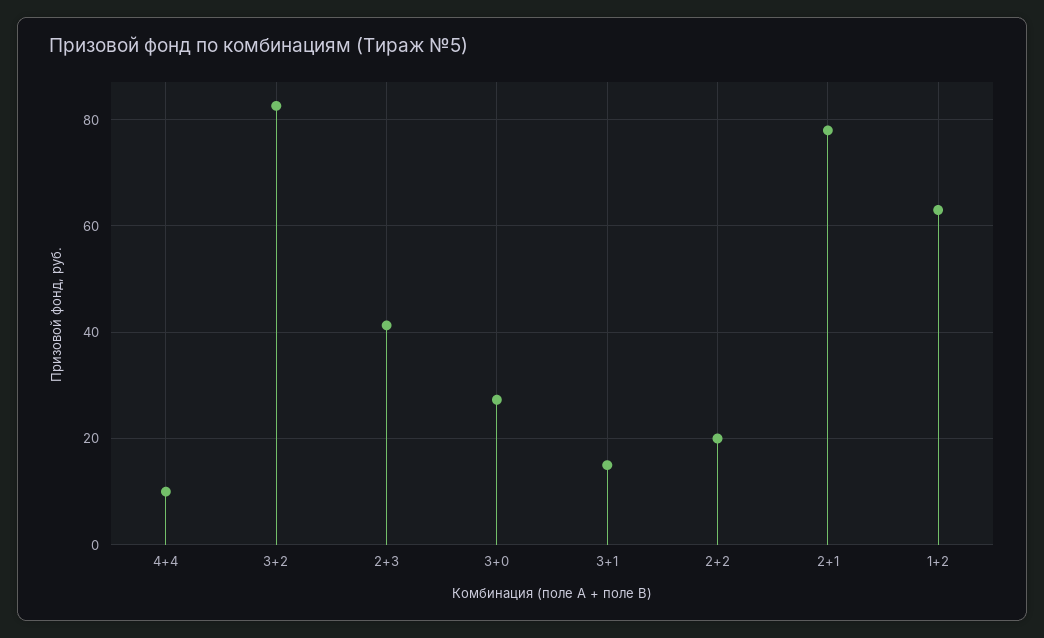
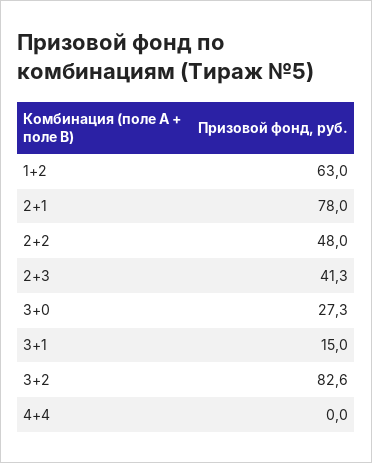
  {
-   "4+4": 10,
+   "4+4": 0,
    "3+2": 82.6,
    "2+3": 41.3,
    "3+0": 27.3,
    "3+1": 15,
-   "2+2": 20,
+   "2+2": 48,
    "2+1": 78,
    "1+2": 63
  }

